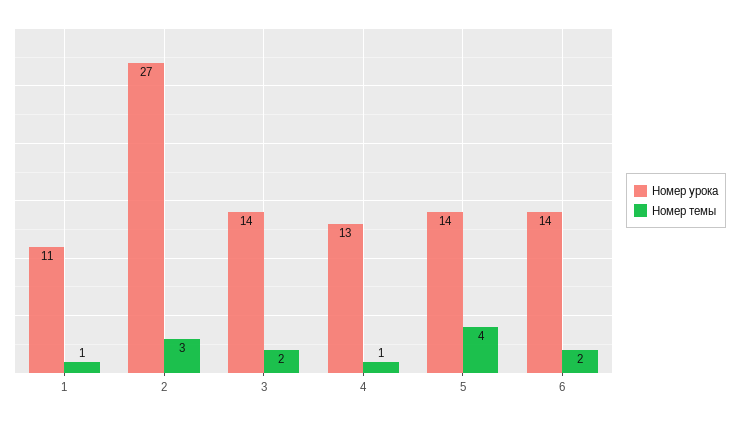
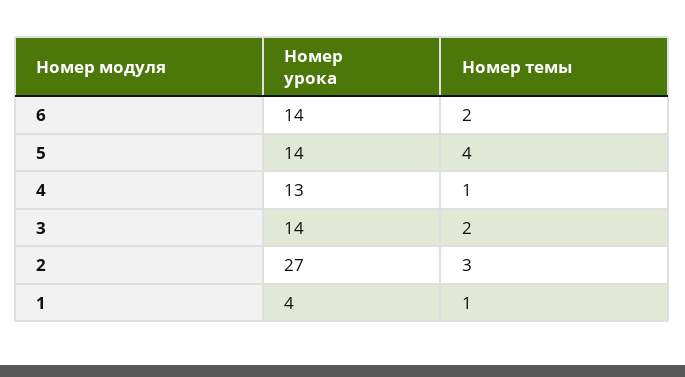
  {
    "Номер урока": {
-     "1": 11,
+     "1": 4,
      "2": 27,
      "3": 14,
      "4": 13,
      "5": 14,
      "6": 14
    },
    "Номер темы": {
      "1": 1,
      "2": 3,
      "3": 2,
      "4": 1,
      "5": 4,
      "6": 2
    }
  }

